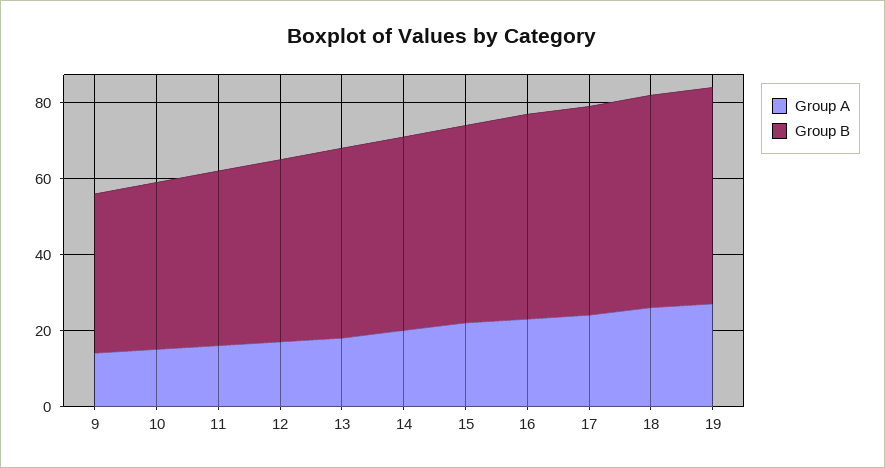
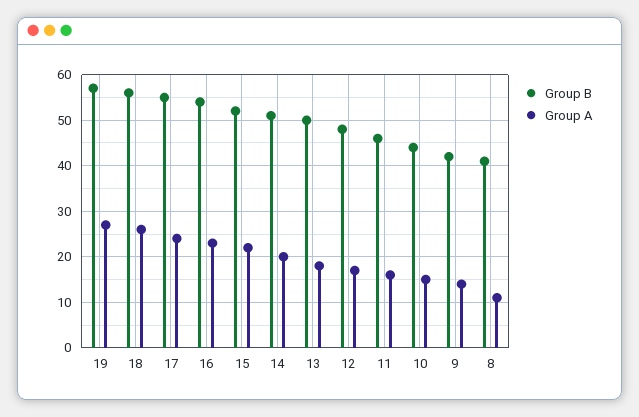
  {
    "Group A": {
      "9": 15,
      "10": 15,
      "11": 15,
      "12": 15,
      "13": 20,
      "14": 20,
      "15": 20,
      "16": 25,
      "17": 25,
      "18": 25,
-     "19": 25
+     "19": 25,
+     "8": 10
    },
    "Group B": {
      "9": 40,
      "10": 45,
      "11": 45,
      "12": 50,
      "13": 50,
      "14": 50,
      "15": 50,
      "16": 55,
      "17": 55,
      "18": 55,
-     "19": 55
+     "19": 55,
+     "8": 40
    }
  }

